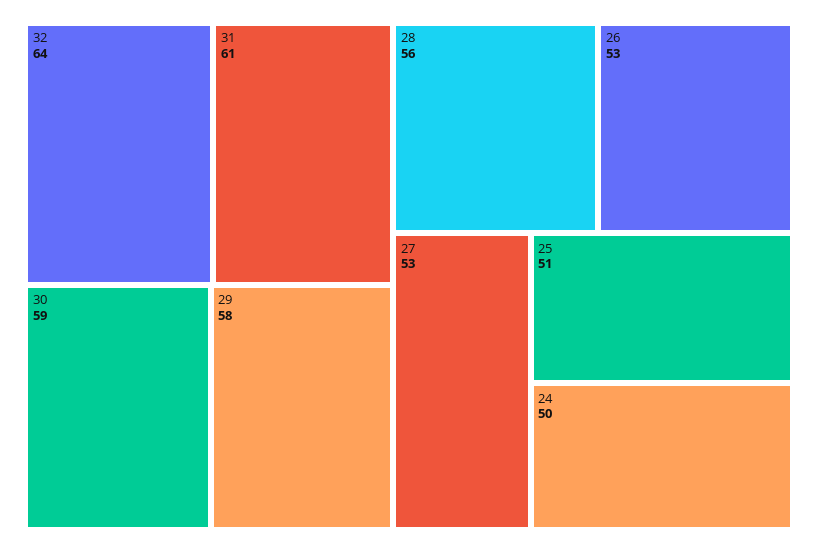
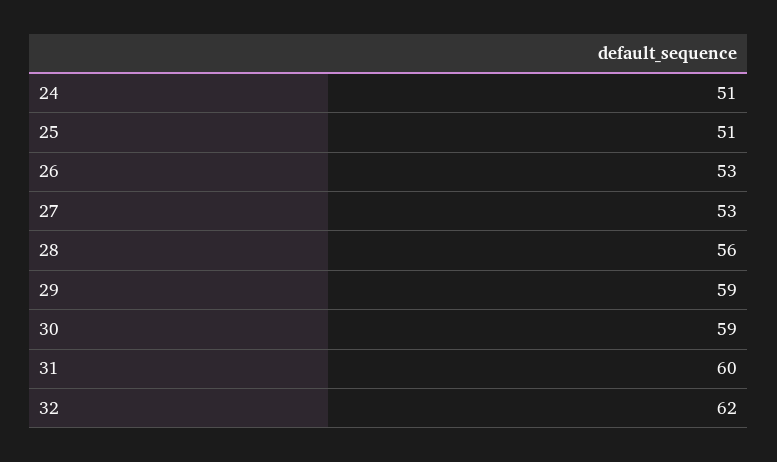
  {
-   "32": 64,
+   "32": 62,
-   "31": 61,
+   "31": 60,
    "30": 59,
-   "29": 58,
+   "29": 59,
    "28": 56,
    "26": 53,
    "27": 53,
    "25": 51,
-   "24": 50
+   "24": 51
  }

